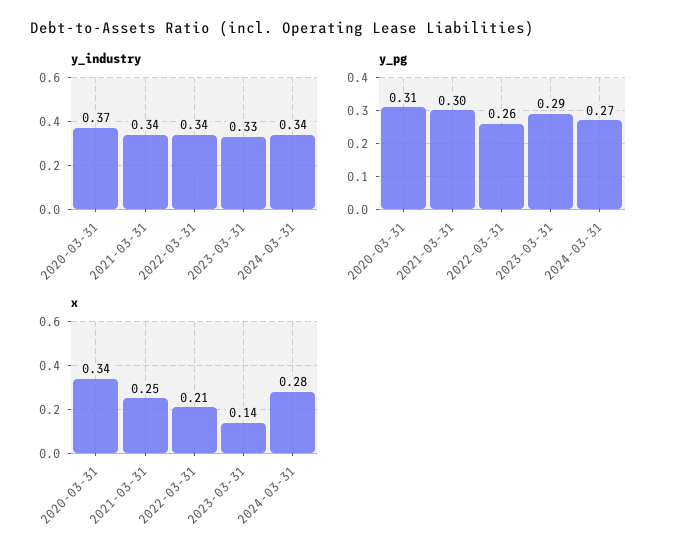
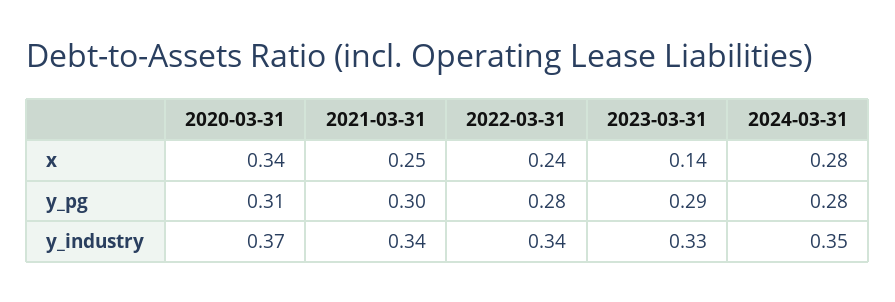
  {
    "y_industry": {
      "2020-03-31": 0.37,
      "2021-03-31": 0.34,
      "2022-03-31": 0.34,
      "2023-03-31": 0.33,
-     "2024-03-31": 0.34
+     "2024-03-31": 0.35
    },
    "y_pg": {
      "2020-03-31": 0.31,
      "2021-03-31": 0.3,
-     "2022-03-31": 0.26,
+     "2022-03-31": 0.28,
      "2023-03-31": 0.29,
-     "2024-03-31": 0.27
+     "2024-03-31": 0.28
    },
    "x": {
      "2020-03-31": 0.34,
      "2021-03-31": 0.25,
-     "2022-03-31": 0.21,
+     "2022-03-31": 0.24,
      "2023-03-31": 0.14,
      "2024-03-31": 0.28
    }
  }

